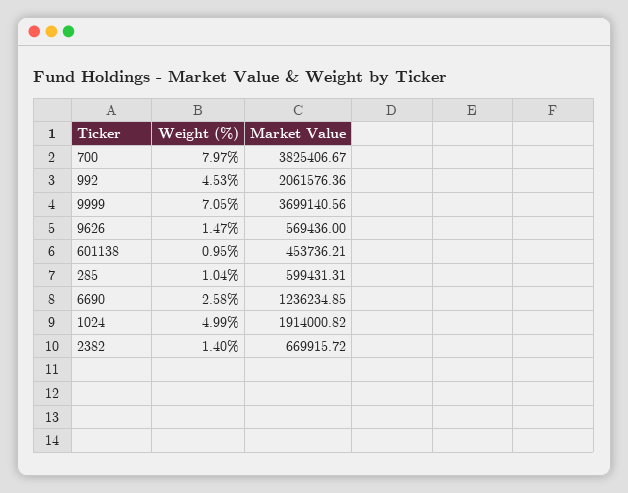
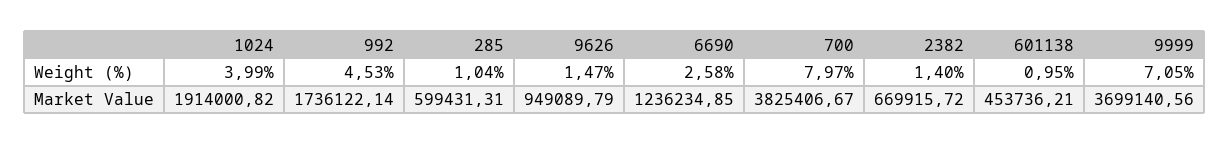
  {
    "Weight (%)": {
      "700": 7.97,
      "992": 4.53,
      "9999": 7.05,
      "9626": 1.47,
      "601138": 0.95,
      "285": 1.04,
      "6690": 2.58,
-     "1024": 4.99,
+     "1024": 3.99,
      "2382": 1.4
    },
    "Market Value": {
      "700": 3825406.67,
-     "992": 2061576.36,
+     "992": 1736122.14,
      "9999": 3699140.56,
-     "9626": 569436,
+     "9626": 949089.79,
      "601138": 453736.21,
      "285": 599431.31,
      "6690": 1236234.85,
      "1024": 1914000.82,
      "2382": 669915.72
    }
  }

